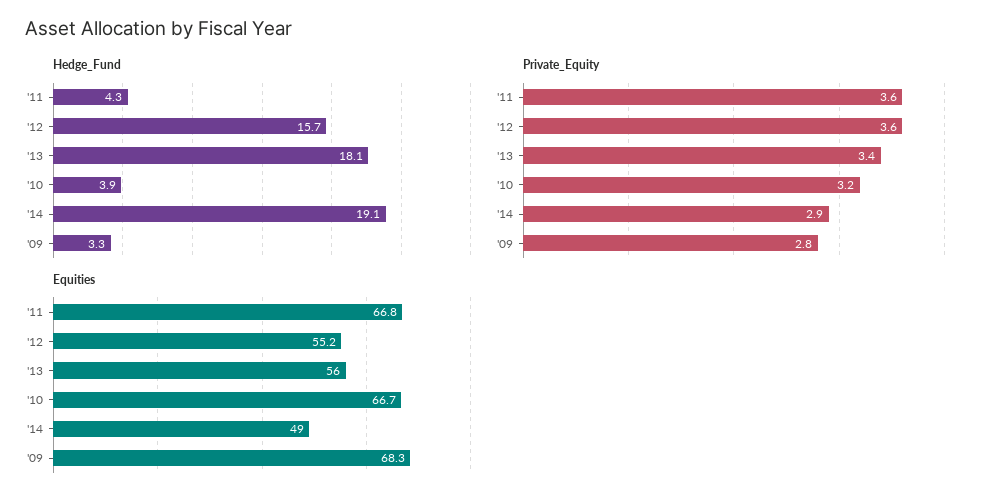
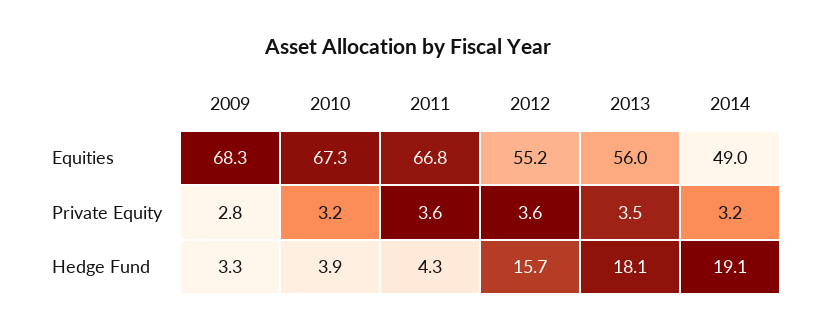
  {
    "Hedge_Fund": {
      "'11": 4.3,
      "'12": 15.7,
      "'13": 18.1,
      "'10": 3.9,
      "'14": 19.1,
      "'09": 3.3
    },
    "Private_Equity": {
      "'11": 3.6,
      "'12": 3.6,
-     "'13": 3.4,
+     "'13": 3.5,
      "'10": 3.2,
-     "'14": 2.9,
+     "'14": 3.2,
      "'09": 2.8
    },
    "Equities": {
      "'11": 66.8,
      "'12": 55.2,
      "'13": 56,
-     "'10": 66.7,
+     "'10": 67.3,
      "'14": 49,
      "'09": 68.3
    }
  }

